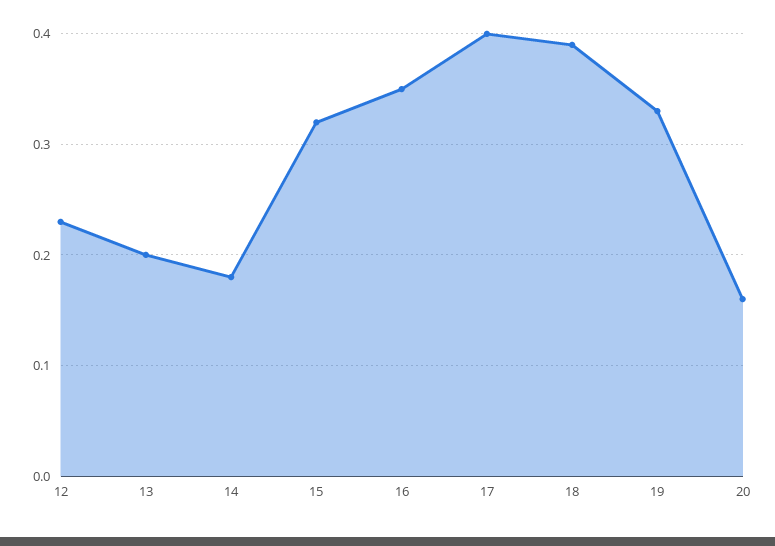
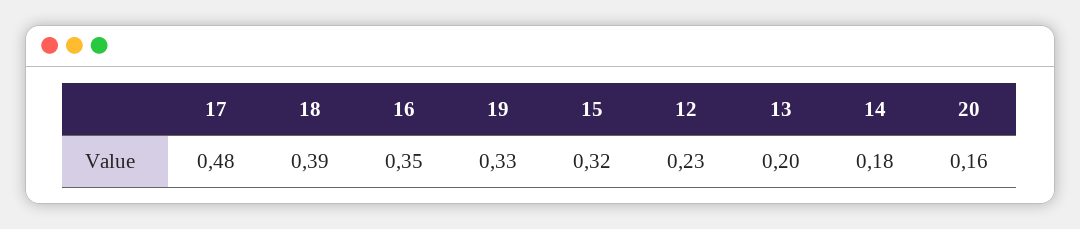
  {
    "12": 0.23,
    "13": 0.2,
    "14": 0.18,
    "15": 0.32,
    "16": 0.35,
-   "17": 0.4,
+   "17": 0.48,
    "18": 0.39,
    "19": 0.33,
    "20": 0.16
  }

